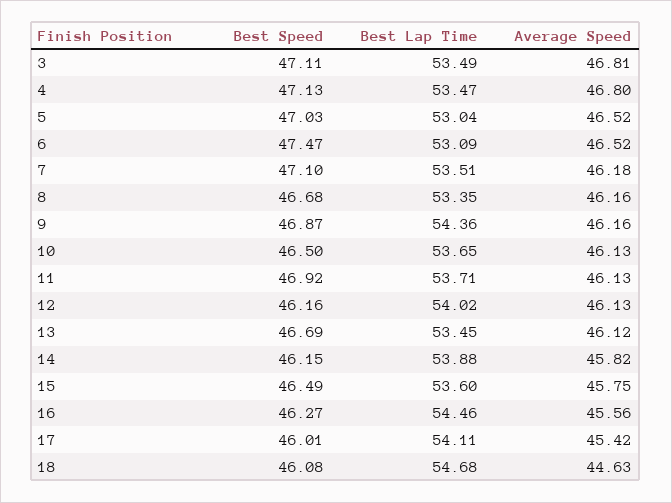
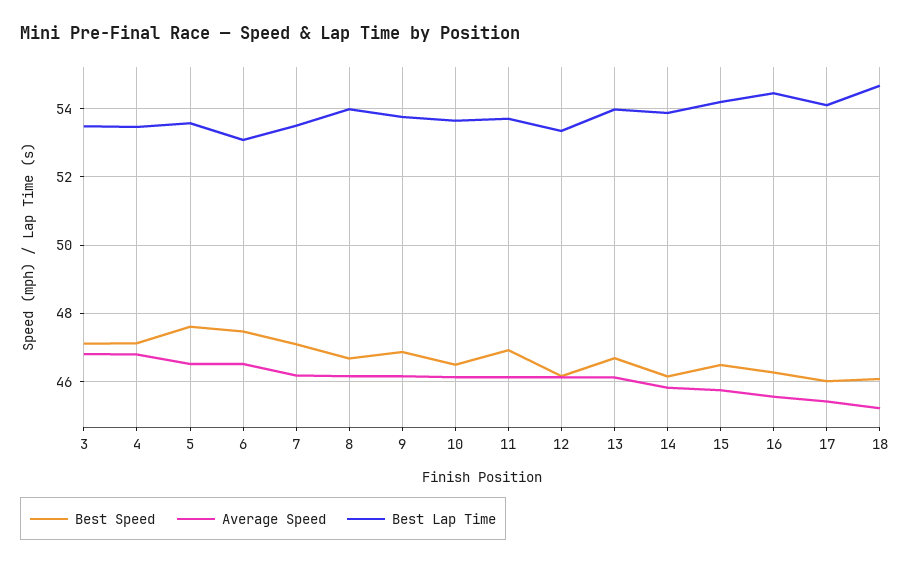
  {
    "Best Speed": {
      "3": 47.11,
      "4": 47.13,
-     "5": 47.03,
+     "5": 47.6,
      "6": 47.47,
      "7": 47.1,
      "8": 46.68,
      "9": 46.87,
      "10": 46.5,
      "11": 46.92,
      "12": 46.16,
      "13": 46.69,
      "14": 46.15,
      "15": 46.49,
      "16": 46.27,
      "17": 46.01,
      "18": 46.08
    },
    "Best Lap Time": {
      "3": 53.49,
      "4": 53.47,
-     "5": 53.04,
+     "5": 53.6,
      "6": 53.09,
      "7": 53.51,
-     "8": 53.35,
+     "8": 54,
-     "9": 54.36,
+     "9": 53.8,
      "10": 53.65,
      "11": 53.71,
-     "12": 54.02,
+     "12": 53.4,
-     "13": 53.45,
+     "13": 54,
      "14": 53.88,
-     "15": 53.6,
+     "15": 54.2,
      "16": 54.46,
      "17": 54.11,
      "18": 54.68
    },
    "Average Speed": {
      "3": 46.81,
      "4": 46.8,
      "5": 46.52,
      "6": 46.52,
      "7": 46.18,
      "8": 46.16,
      "9": 46.16,
      "10": 46.13,
      "11": 46.13,
      "12": 46.13,
      "13": 46.12,
      "14": 45.82,
      "15": 45.75,
      "16": 45.56,
      "17": 45.42,
-     "18": 44.63
+     "18": 45.2
    }
  }

